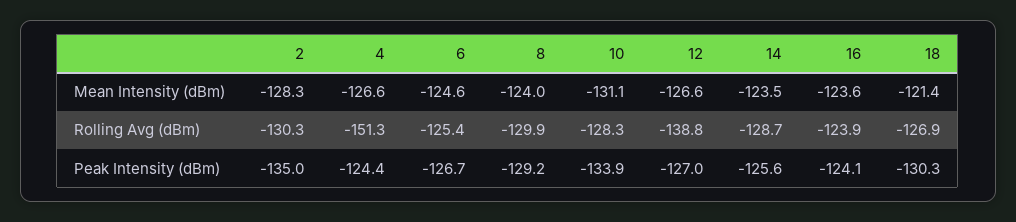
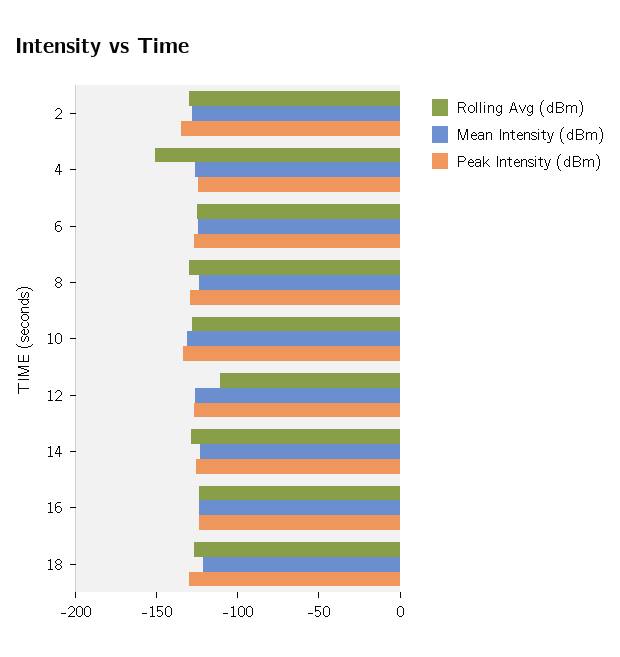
  {
    "Mean Intensity (dBm)": {
      "2": -128.3,
      "4": -126.6,
      "6": -124.6,
      "8": -124,
      "10": -131.1,
      "12": -126.6,
      "14": -123.5,
      "16": -123.6,
      "18": -121.4
    },
    "Rolling Avg (dBm)": {
      "2": -130.3,
      "4": -151.3,
      "6": -125.4,
      "8": -129.9,
      "10": -128.3,
-     "12": -138.8,
+     "12": -110,
      "14": -128.7,
      "16": -123.9,
      "18": -126.9
    },
    "Peak Intensity (dBm)": {
      "2": -135,
      "4": -124.4,
      "6": -126.7,
      "8": -129.2,
      "10": -133.9,
      "12": -127,
      "14": -125.6,
      "16": -124.1,
      "18": -130.3
    }
  }

